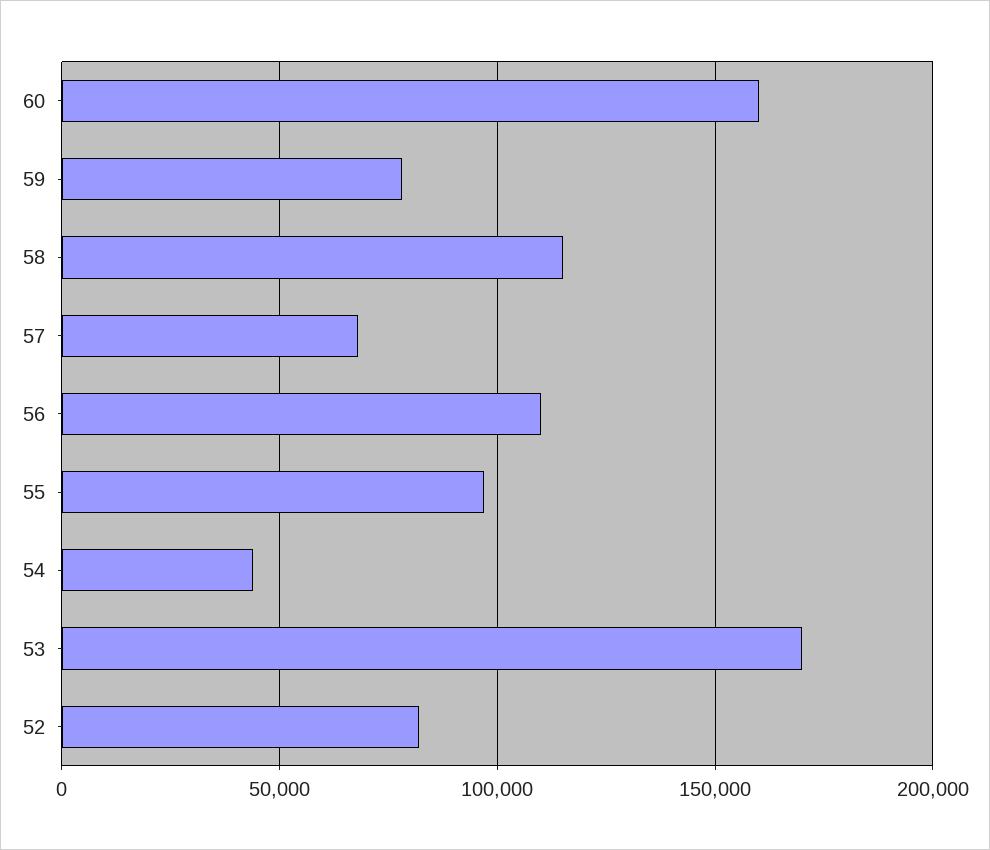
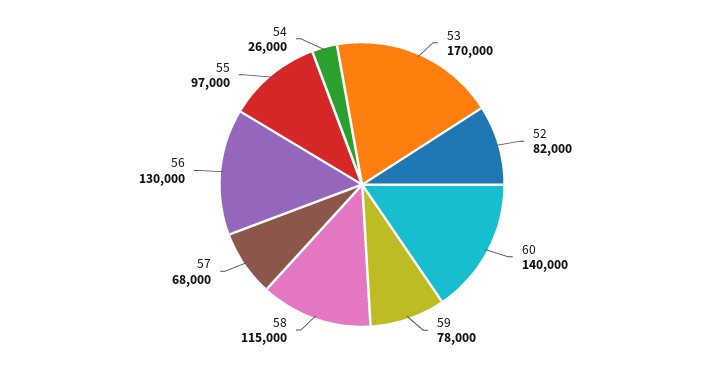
  {
-   "60": 160000,
+   "60": 140000,
    "59": 78000,
    "58": 115000,
    "57": 68000,
-   "56": 110000,
+   "56": 130000,
    "55": 97000,
-   "54": 45000,
+   "54": 26000,
    "53": 170000,
    "52": 82000
  }

